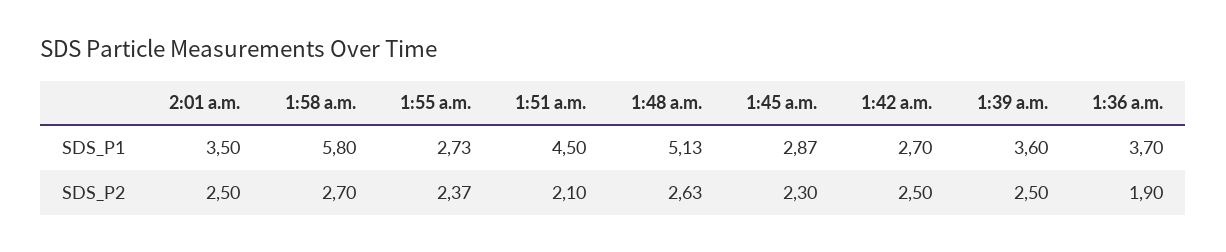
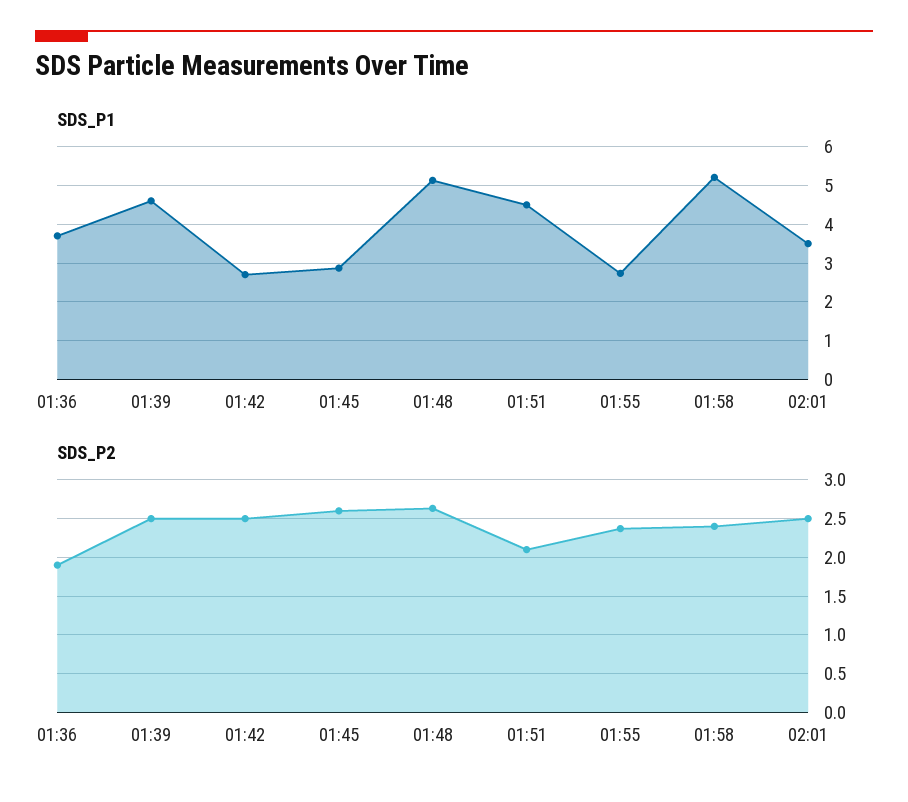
  {
    "SDS_P1": {
      "2:01 a.m.": 3.5,
-     "1:58 a.m.": 5.8,
+     "1:58 a.m.": 5.2,
      "1:55 a.m.": 2.73,
      "1:51 a.m.": 4.5,
      "1:48 a.m.": 5.13,
      "1:45 a.m.": 2.87,
      "1:42 a.m.": 2.7,
-     "1:39 a.m.": 3.6,
+     "1:39 a.m.": 4.6,
      "1:36 a.m.": 3.7
    },
    "SDS_P2": {
      "2:01 a.m.": 2.5,
-     "1:58 a.m.": 2.7,
+     "1:58 a.m.": 2.4,
      "1:55 a.m.": 2.37,
      "1:51 a.m.": 2.1,
      "1:48 a.m.": 2.63,
-     "1:45 a.m.": 2.3,
+     "1:45 a.m.": 2.6,
      "1:42 a.m.": 2.5,
      "1:39 a.m.": 2.5,
      "1:36 a.m.": 1.9
    }
  }

